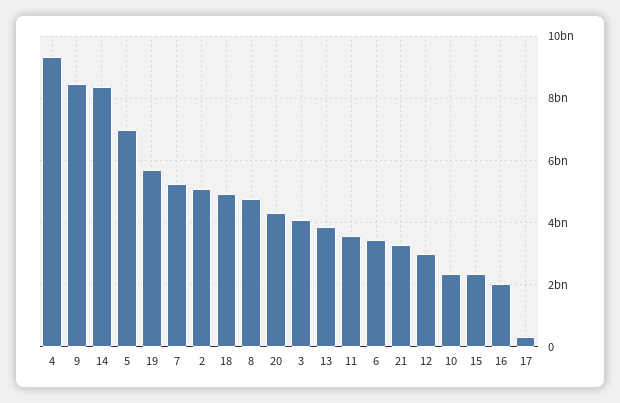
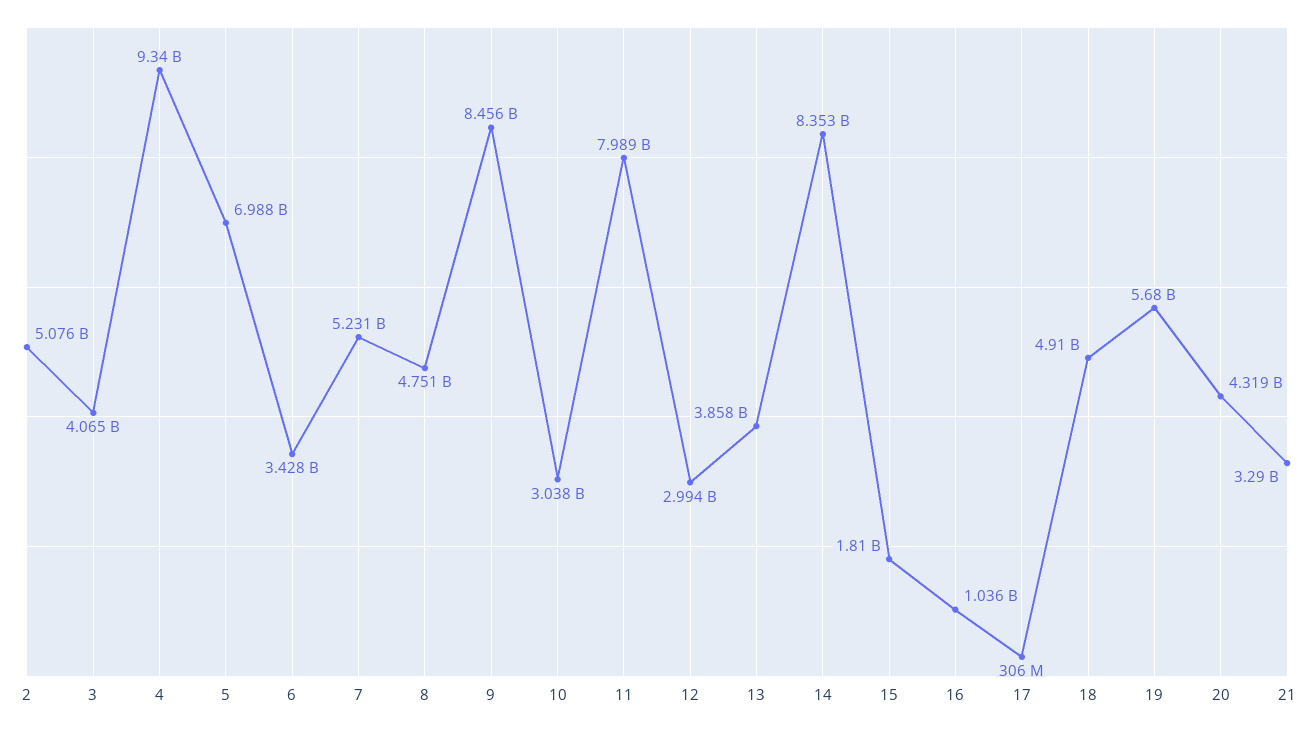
  {
    "4": 9340000000,
    "9": 8456000000,
    "14": 8353000000,
    "5": 6988000000,
    "19": 5680000000,
    "7": 5231000000,
    "2": 5076000000,
    "18": 4910000000,
    "8": 4751000000,
    "20": 4319000000,
    "3": 4065000000,
    "13": 3858000000,
-   "11": 3600000000,
+   "11": 7989000000,
    "6": 3428000000,
    "21": 3290000000,
    "12": 2994000000,
-   "10": 2400000000,
+   "10": 3038000000,
-   "15": 2400000000,
+   "15": 1810000000,
-   "16": 2000000000,
+   "16": 1036000000,
    "17": 306000000
  }

